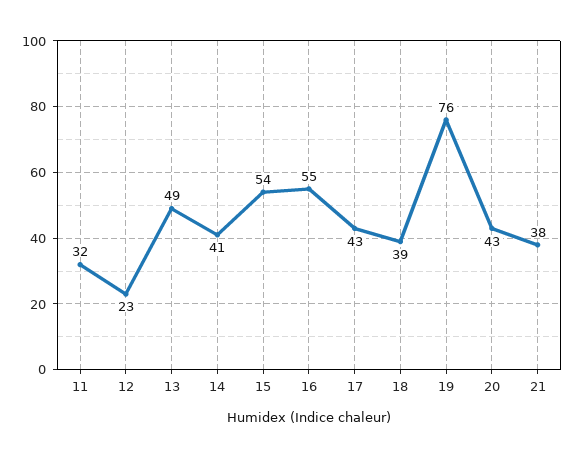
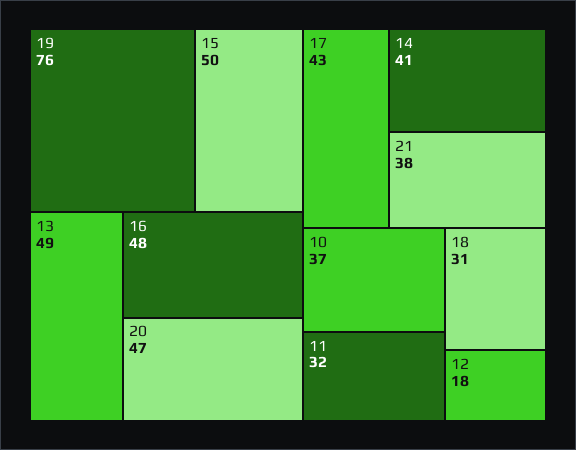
  {
    "11": 32,
-   "12": 23,
+   "12": 18,
    "13": 49,
    "14": 41,
-   "15": 54,
+   "15": 50,
-   "16": 55,
+   "16": 48,
    "17": 43,
-   "18": 39,
+   "18": 31,
    "19": 76,
-   "20": 43,
+   "20": 47,
-   "21": 38
+   "21": 38,
+   "10": 37
  }

